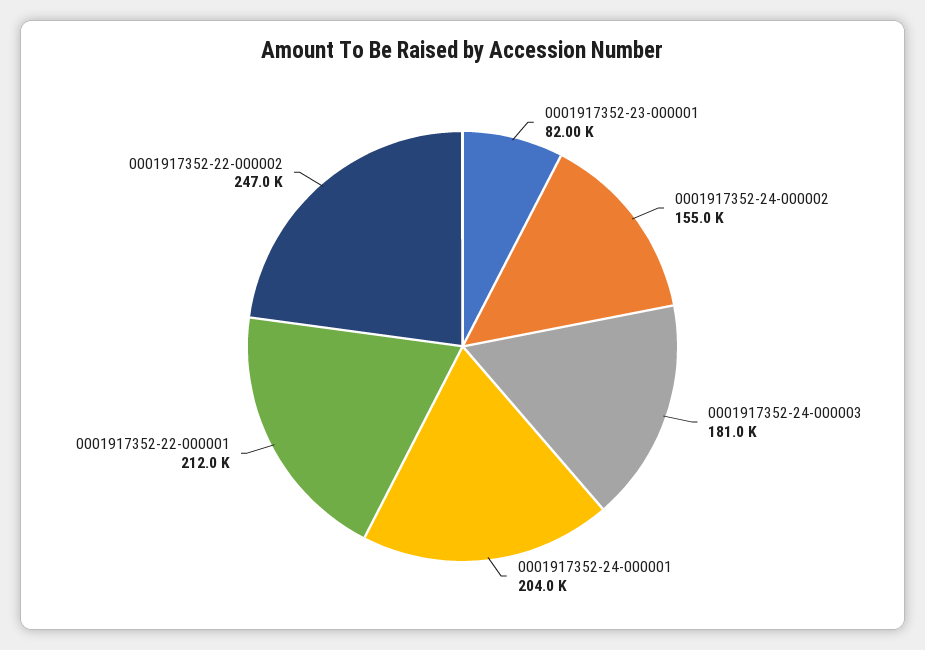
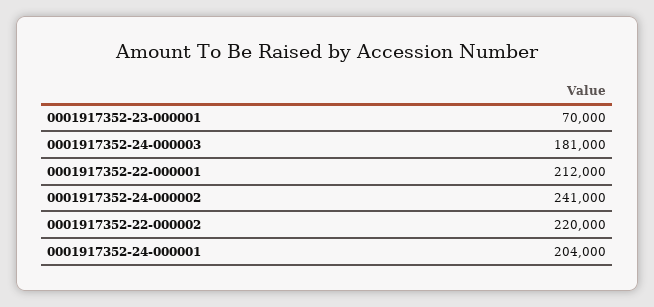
  {
-   "0001917352-23-000001": 82000,
+   "0001917352-23-000001": 70000,
-   "0001917352-24-000002": 155000,
+   "0001917352-24-000002": 241000,
    "0001917352-24-000003": 181000,
    "0001917352-24-000001": 204000,
    "0001917352-22-000001": 212000,
-   "0001917352-22-000002": 247000
+   "0001917352-22-000002": 220000
  }

